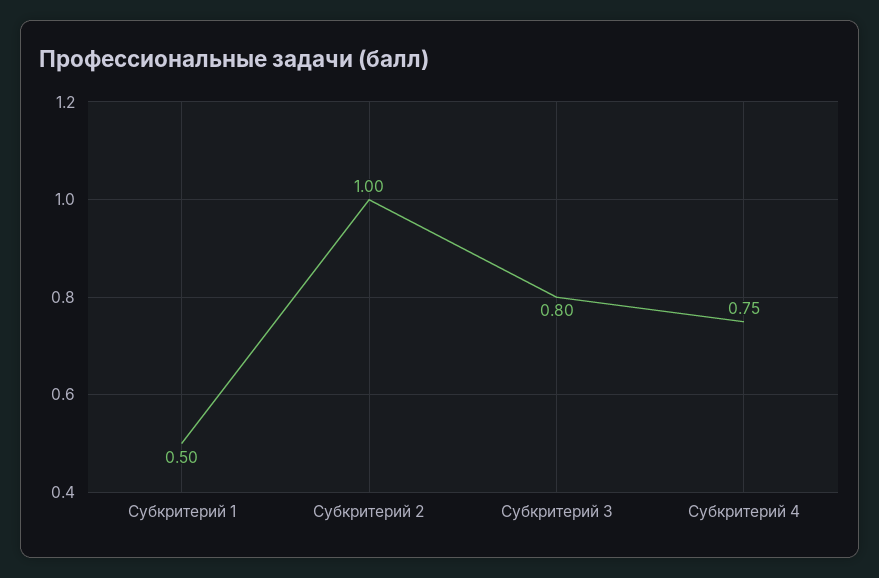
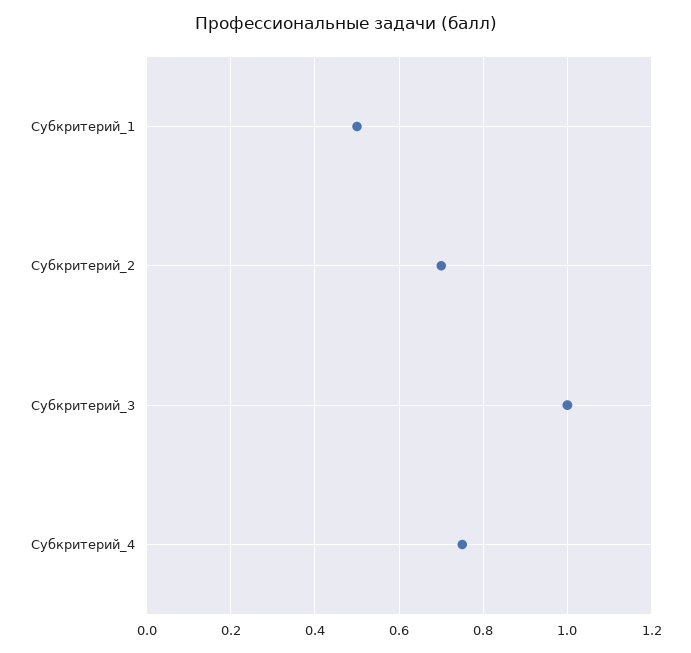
  {
    "Субкритерий 1": 0.5,
-   "Субкритерий 2": 1,
+   "Субкритерий 2": 0.7,
-   "Субкритерий 3": 0.8,
+   "Субкритерий 3": 1,
    "Субкритерий 4": 0.75
  }

